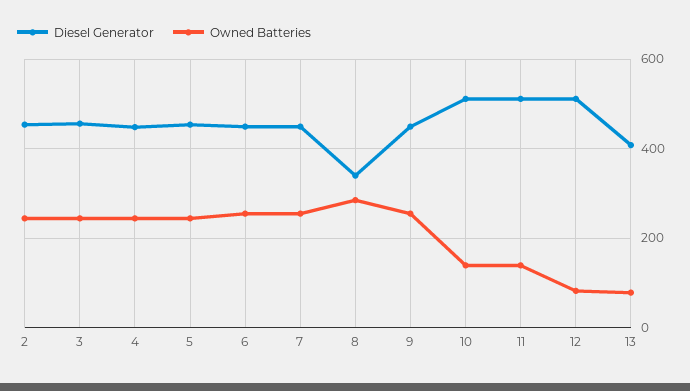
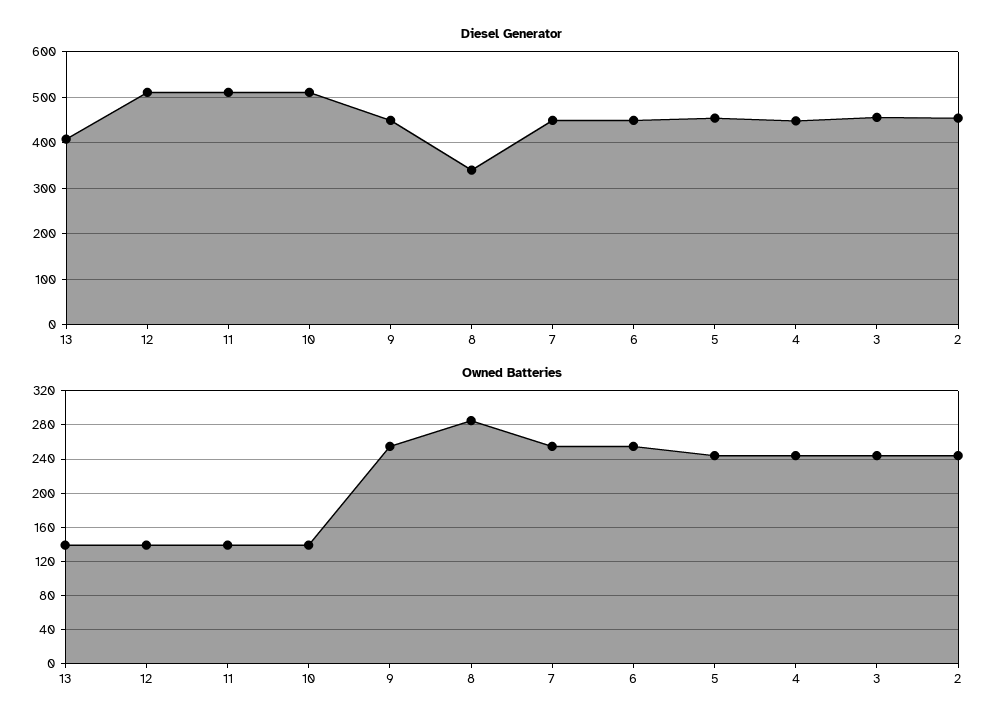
  {
    "Diesel Generator": {
      "2": 460,
      "3": 460,
      "4": 440,
      "5": 460,
      "6": 440,
      "7": 440,
      "8": 340,
      "9": 440,
      "10": 520,
      "11": 520,
      "12": 520,
      "13": 400
    },
    "Owned Batteries": {
      "2": 240,
      "3": 240,
      "4": 240,
      "5": 240,
      "6": 260,
      "7": 260,
      "8": 290,
      "9": 260,
      "10": 140,
      "11": 140,
-     "12": 80,
+     "12": 140,
-     "13": 80
+     "13": 140
    }
  }

